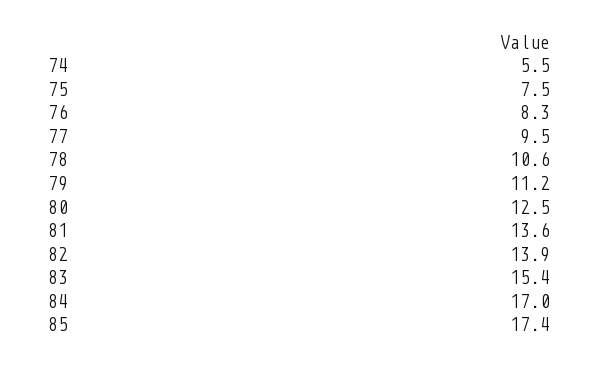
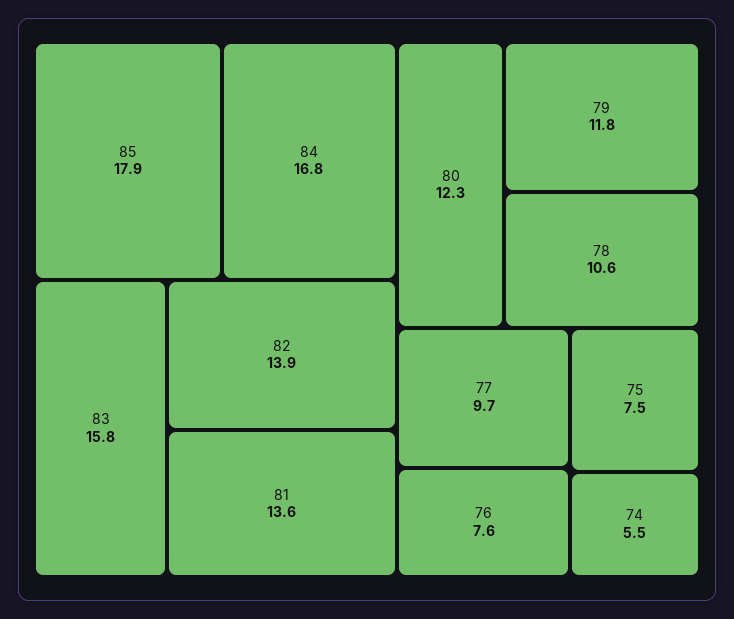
  {
    "74": 5.5,
    "75": 7.5,
-   "76": 8.3,
+   "76": 7.6,
-   "77": 9.5,
+   "77": 9.7,
    "78": 10.6,
-   "79": 11.2,
+   "79": 11.8,
-   "80": 12.5,
+   "80": 12.3,
    "81": 13.6,
    "82": 13.9,
-   "83": 15.4,
+   "83": 15.8,
-   "84": 17,
+   "84": 16.8,
-   "85": 17.4
+   "85": 17.9
  }

